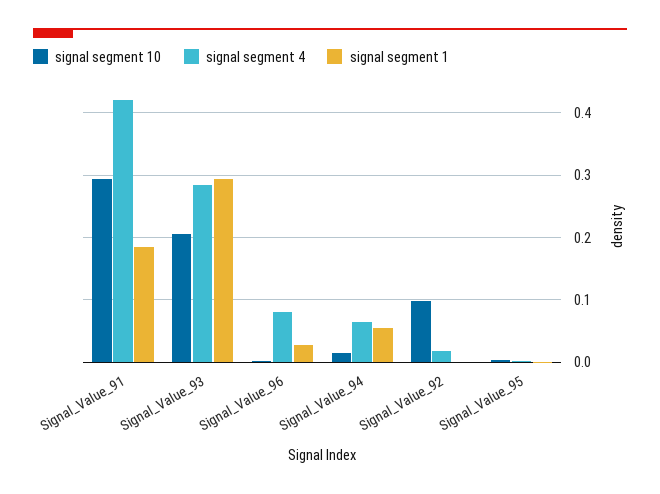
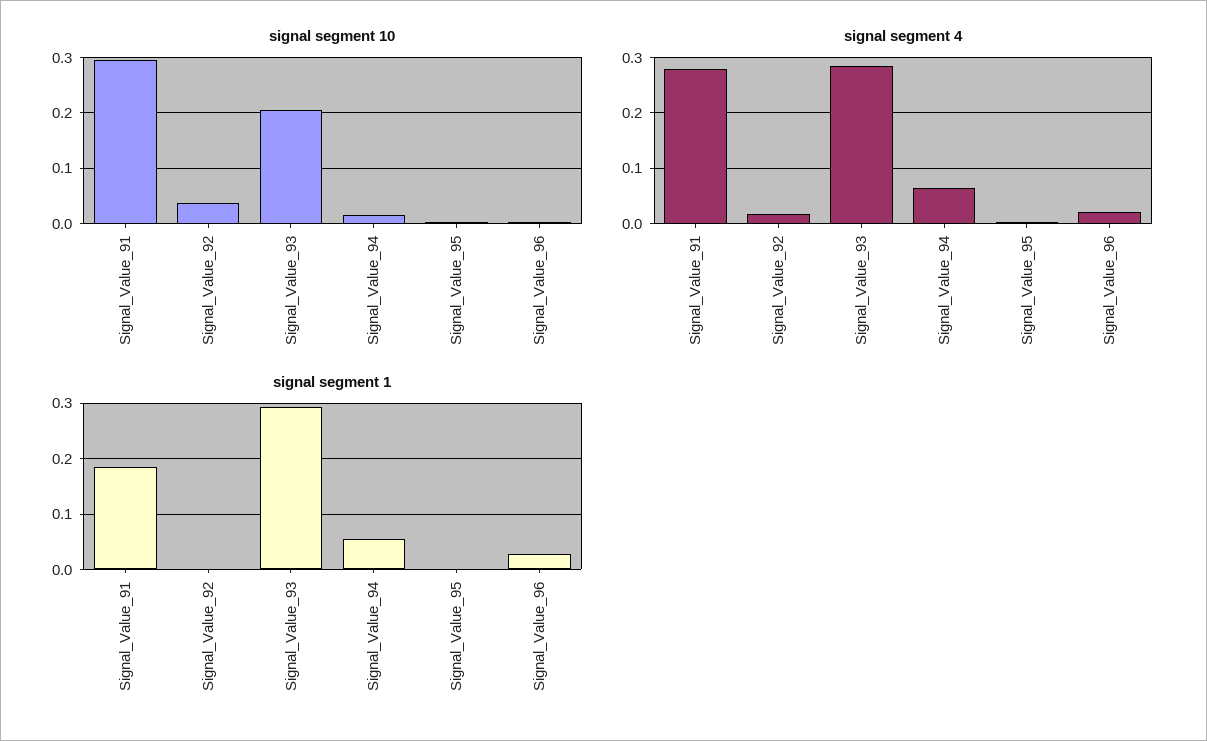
  {
    "signal segment 10": {
      "Signal_Value_91": 0.29,
      "Signal_Value_93": 0.21,
      "Signal_Value_96": 0,
      "Signal_Value_94": 0.02,
-     "Signal_Value_92": 0.1,
+     "Signal_Value_92": 0.04,
      "Signal_Value_95": 0
    },
    "signal segment 4": {
-     "Signal_Value_91": 0.42,
+     "Signal_Value_91": 0.28,
      "Signal_Value_93": 0.28,
-     "Signal_Value_96": 0.08,
+     "Signal_Value_96": 0.02,
      "Signal_Value_94": 0.06,
      "Signal_Value_92": 0.02,
      "Signal_Value_95": 0
    },
    "signal segment 1": {
      "Signal_Value_91": 0.19,
      "Signal_Value_93": 0.29,
      "Signal_Value_96": 0.03,
      "Signal_Value_94": 0.06,
      "Signal_Value_92": 0,
      "Signal_Value_95": 0
    }
  }

